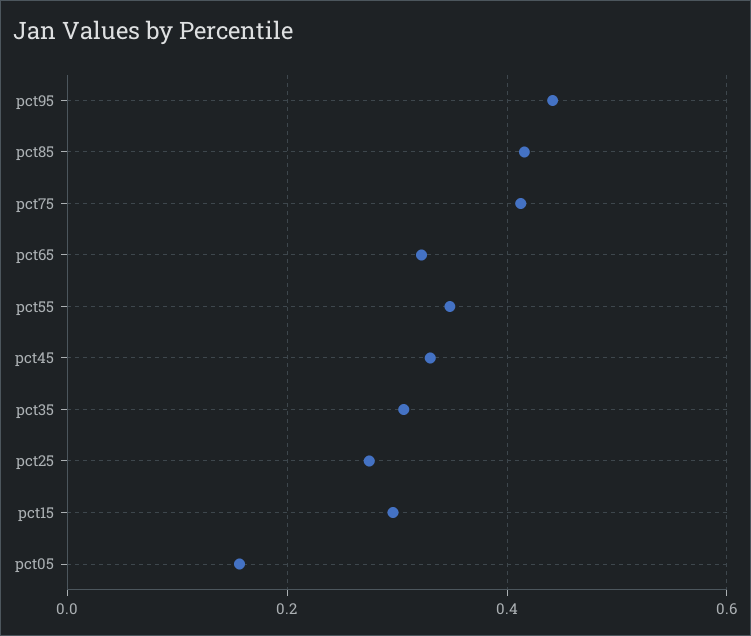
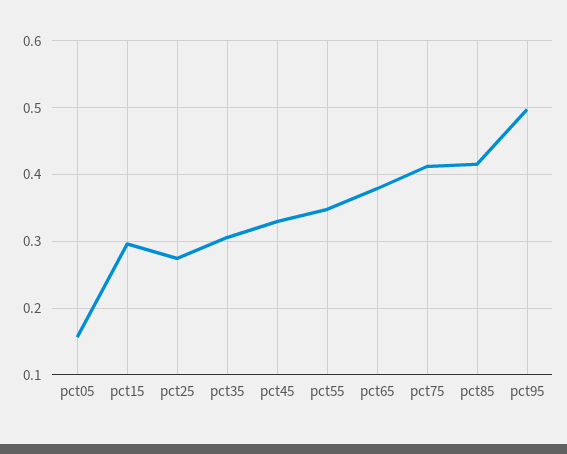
  {
-   "pct95": 0.44,
+   "pct95": 0.5,
    "pct85": 0.42,
    "pct75": 0.41,
-   "pct65": 0.32,
+   "pct65": 0.38,
    "pct55": 0.35,
    "pct45": 0.33,
    "pct35": 0.31,
    "pct25": 0.27,
    "pct15": 0.3,
    "pct05": 0.16
  }

